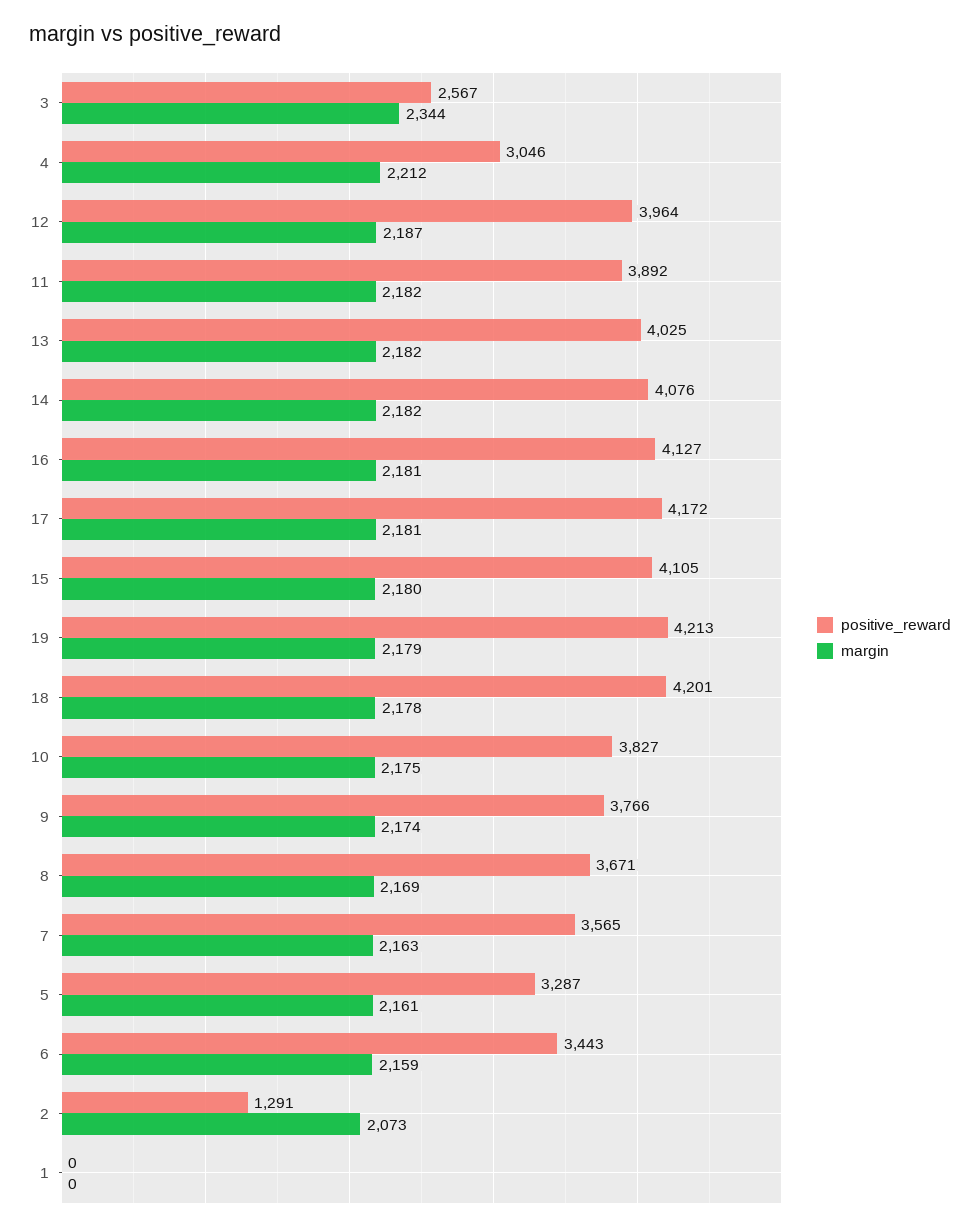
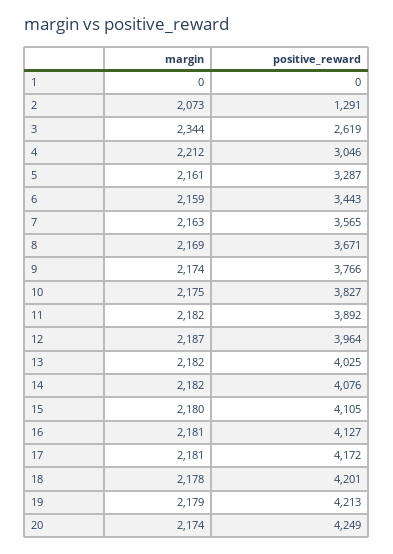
  {
    "positive_reward": {
-     "3": 2567,
+     "3": 2619,
      "4": 3046,
      "12": 3964,
      "11": 3892,
      "13": 4025,
      "14": 4076,
      "16": 4127,
      "17": 4172,
      "15": 4105,
      "19": 4213,
      "18": 4201,
      "10": 3827,
      "9": 3766,
      "8": 3671,
      "7": 3565,
      "5": 3287,
      "6": 3443,
      "2": 1291,
-     "1": 0
+     "1": 0,
+     "20": 4249
    },
    "margin": {
      "3": 2344,
      "4": 2212,
      "12": 2187,
      "11": 2182,
      "13": 2182,
      "14": 2182,
      "16": 2181,
      "17": 2181,
      "15": 2180,
      "19": 2179,
      "18": 2178,
      "10": 2175,
      "9": 2174,
      "8": 2169,
      "7": 2163,
      "5": 2161,
      "6": 2159,
      "2": 2073,
-     "1": 0
+     "1": 0,
+     "20": 2174
    }
  }

